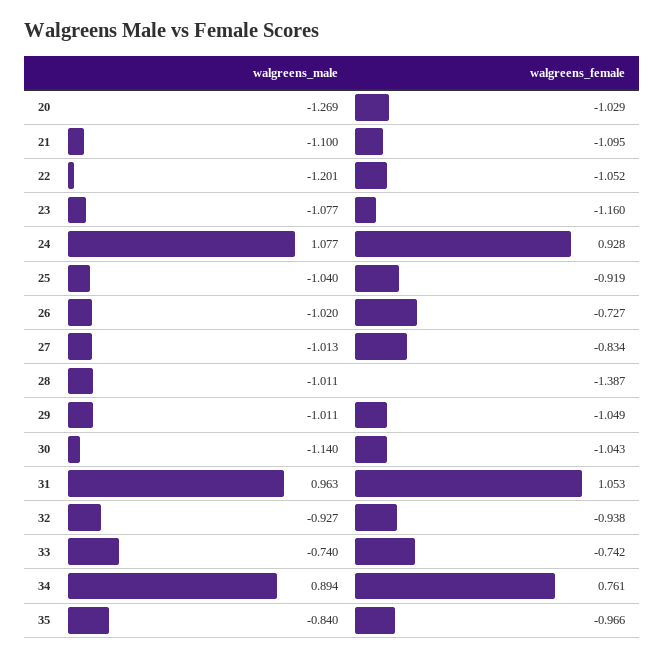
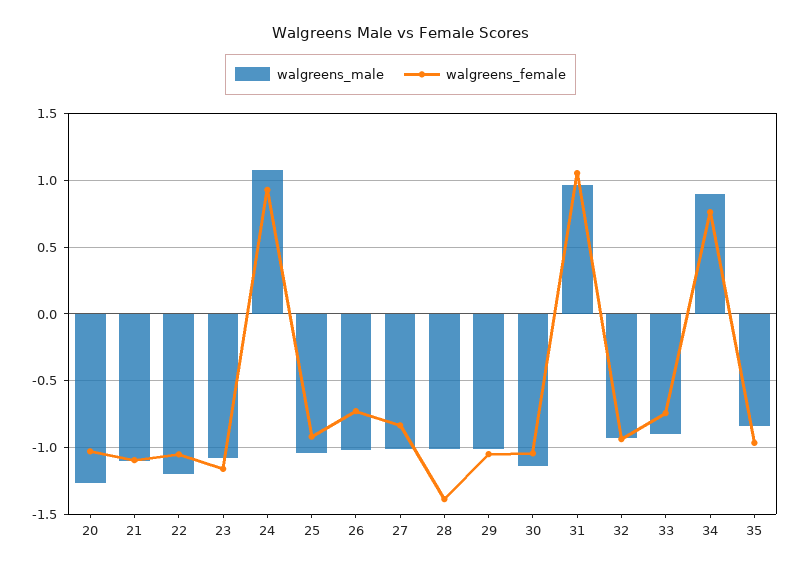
  {
    "walgreens_male": {
      "20": -1.269,
      "21": -1.1,
      "22": -1.201,
      "23": -1.077,
      "24": 1.077,
      "25": -1.04,
      "26": -1.02,
      "27": -1.013,
      "28": -1.011,
      "29": -1.011,
      "30": -1.14,
      "31": 0.963,
      "32": -0.927,
-     "33": -0.74,
+     "33": -0.9,
      "34": 0.894,
      "35": -0.84
    },
    "walgreens_female": {
      "20": -1.029,
      "21": -1.095,
      "22": -1.052,
      "23": -1.16,
      "24": 0.928,
      "25": -0.919,
      "26": -0.727,
      "27": -0.834,
      "28": -1.387,
      "29": -1.049,
      "30": -1.043,
      "31": 1.053,
      "32": -0.938,
      "33": -0.742,
      "34": 0.761,
      "35": -0.966
    }
  }

